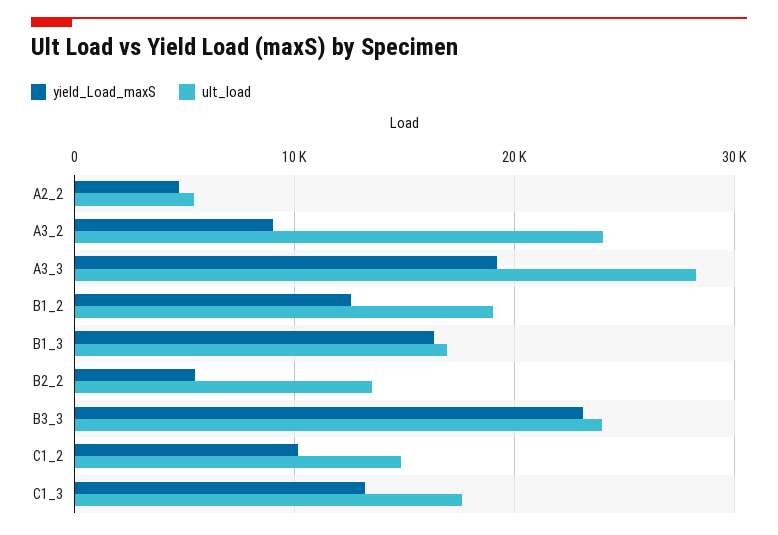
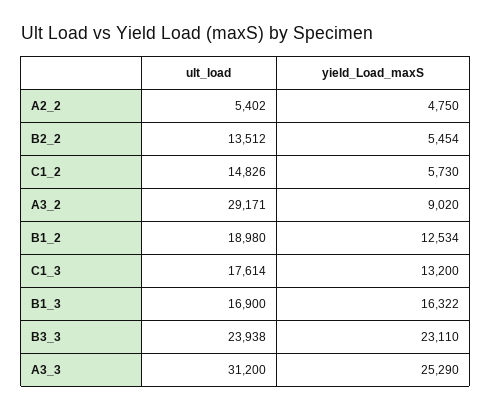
  {
    "yield_Load_maxS": {
      "A2_2": 4750,
      "A3_2": 9020,
-     "A3_3": 19000,
+     "A3_3": 25290,
      "B1_2": 12534,
      "B1_3": 16322,
      "B2_2": 5454,
      "B3_3": 23110,
-     "C1_2": 10000,
+     "C1_2": 5730,
      "C1_3": 13200
    },
    "ult_load": {
      "A2_2": 5402,
-     "A3_2": 24000,
+     "A3_2": 29171,
-     "A3_3": 28000,
+     "A3_3": 31200,
      "B1_2": 18980,
      "B1_3": 16900,
      "B2_2": 13512,
      "B3_3": 23938,
      "C1_2": 14826,
      "C1_3": 17614
    }
  }

